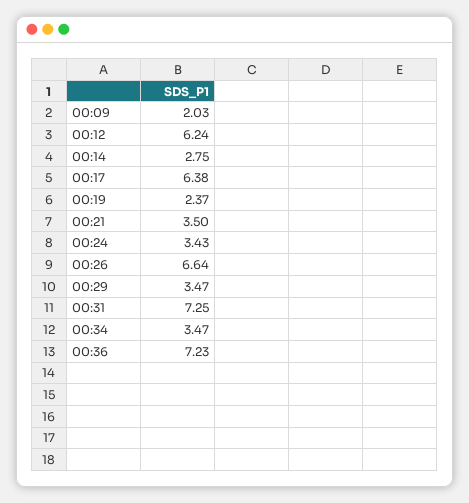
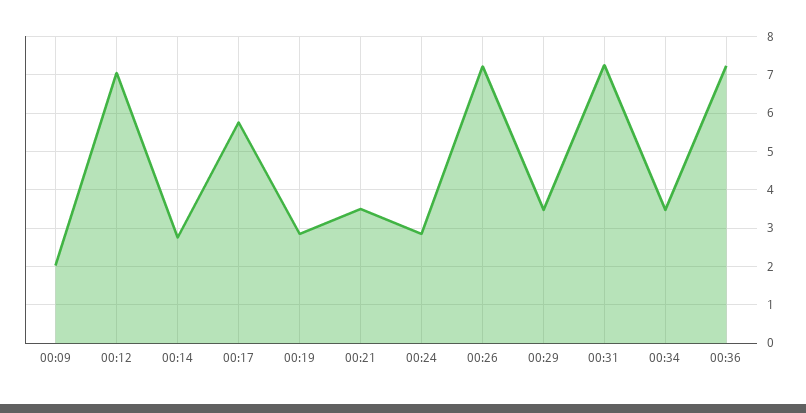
  {
    "00:09": 2.03,
-   "00:12": 6.24,
+   "00:12": 7,
    "00:14": 2.75,
-   "00:17": 6.38,
+   "00:17": 5.8,
-   "00:19": 2.37,
+   "00:19": 2.8,
    "00:21": 3.5,
-   "00:24": 3.43,
+   "00:24": 2.8,
-   "00:26": 6.64,
+   "00:26": 7.2,
    "00:29": 3.47,
    "00:31": 7.25,
    "00:34": 3.47,
    "00:36": 7.23
  }

